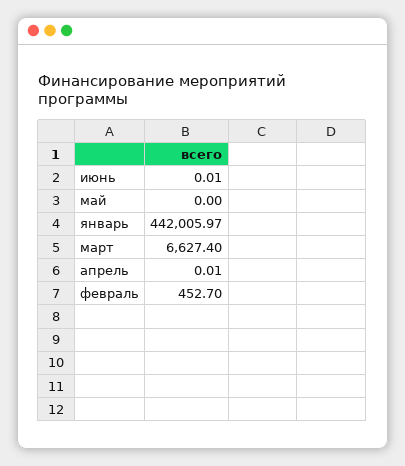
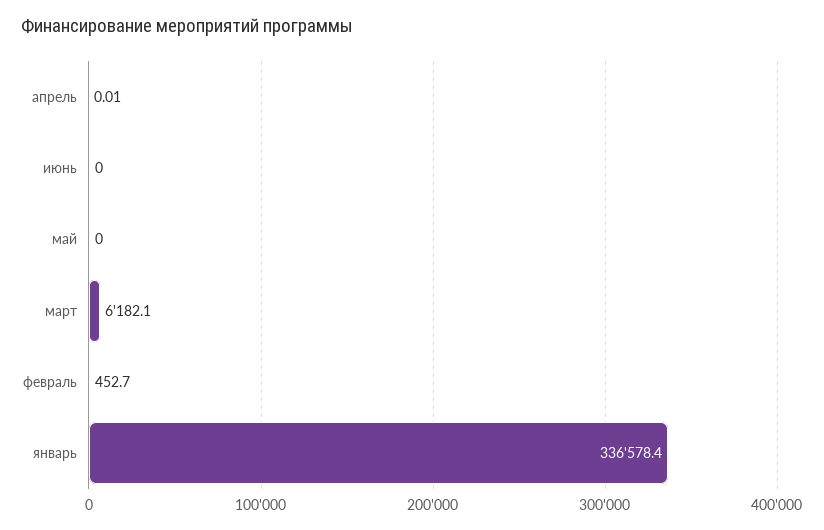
  {
-   "июнь": 0.01,
+   "июнь": 0,
    "май": 0,
-   "январь": 442005.97,
+   "январь": 336578.4,
-   "март": 6627.4,
+   "март": 6182.1,
    "апрель": 0.01,
    "февраль": 452.7
  }

